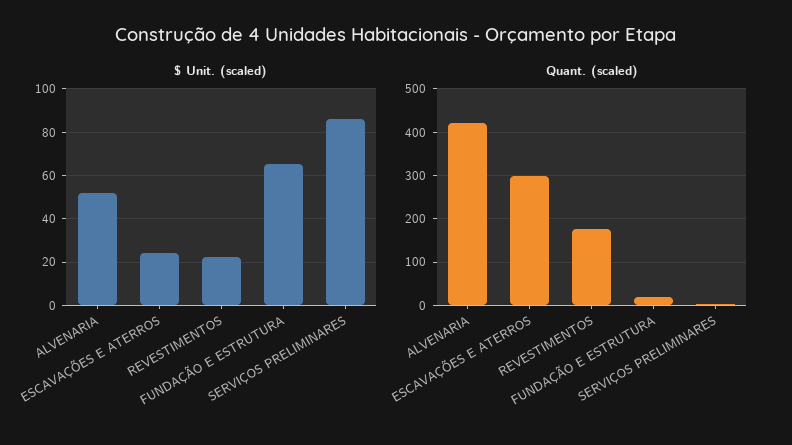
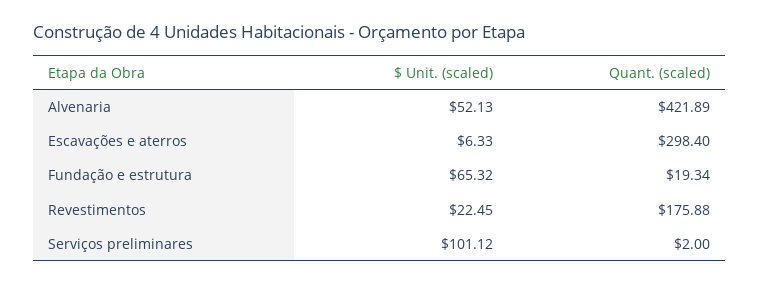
  {
    "$ Unit. (scaled)": {
      "ALVENARIA": 52.13,
-     "ESCAVAÇÕES E ATERROS": 25,
+     "ESCAVAÇÕES E ATERROS": 6.33,
      "REVESTIMENTOS": 22.45,
      "FUNDAÇÃO E ESTRUTURA": 65.32,
-     "SERVIÇOS PRELIMINARES": 85
+     "SERVIÇOS PRELIMINARES": 101.12
    },
    "Quant. (scaled)": {
      "ALVENARIA": 421.89,
      "ESCAVAÇÕES E ATERROS": 298.4,
      "REVESTIMENTOS": 175.88,
      "FUNDAÇÃO E ESTRUTURA": 19.34,
      "SERVIÇOS PRELIMINARES": 2
    }
  }

